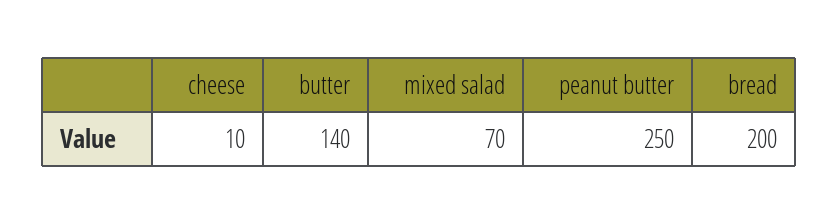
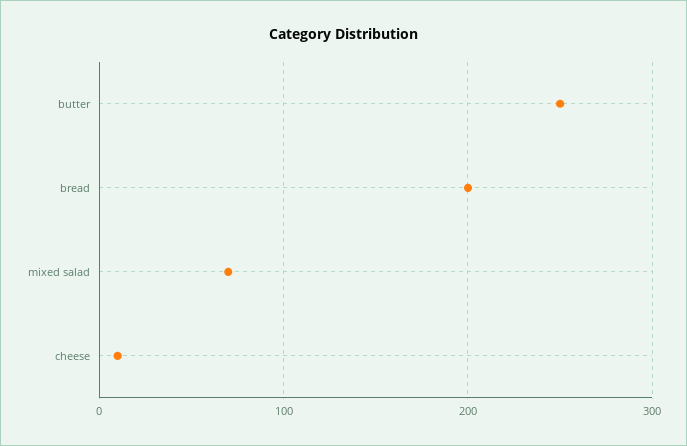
  {
    "cheese": 10,
-   "butter": 140,
+   "butter": 250,
    "mixed salad": 70,
-   "peanut butter": 250,
    "bread": 200
  }

